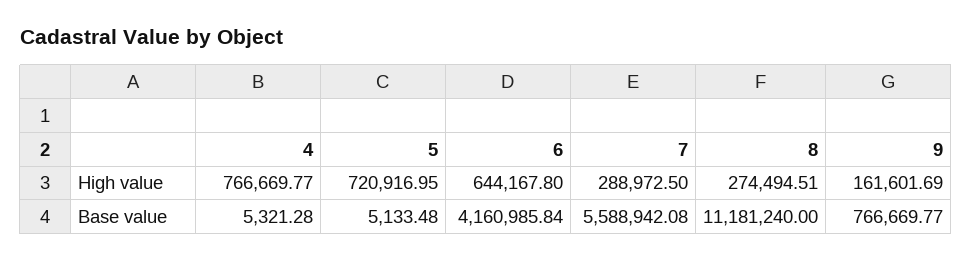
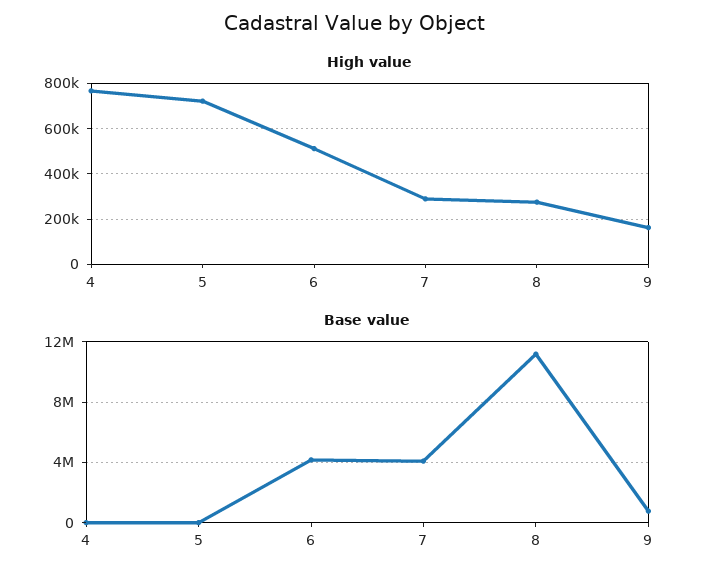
  {
    "High value": {
      "4": 766669.77,
      "5": 720916.95,
-     "6": 644167.8,
+     "6": 500000,
      "7": 288972.5,
      "8": 274494.51,
      "9": 161601.69
    },
    "Base value": {
      "4": 5321.28,
      "5": 5133.48,
      "6": 4160985.84,
-     "7": 5588942.08,
+     "7": 4000000,
      "8": 11181240,
      "9": 766669.77
    }
  }

